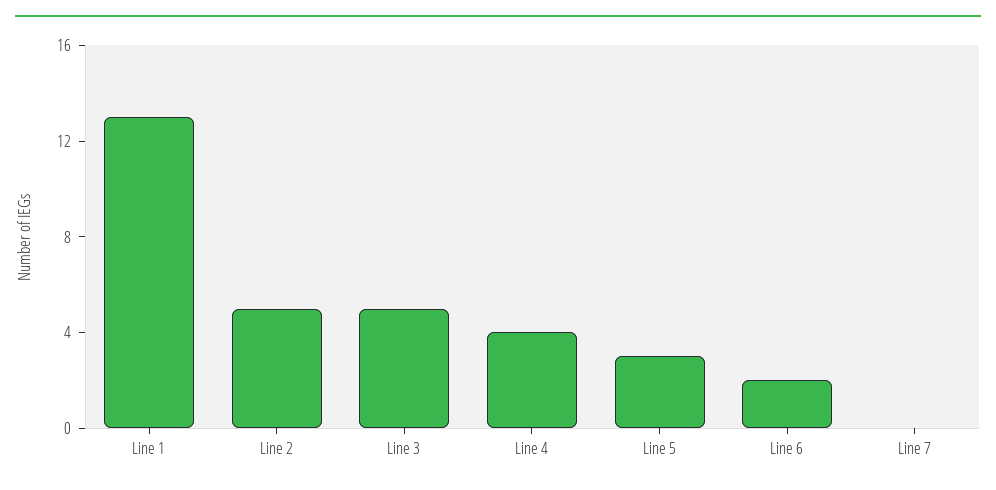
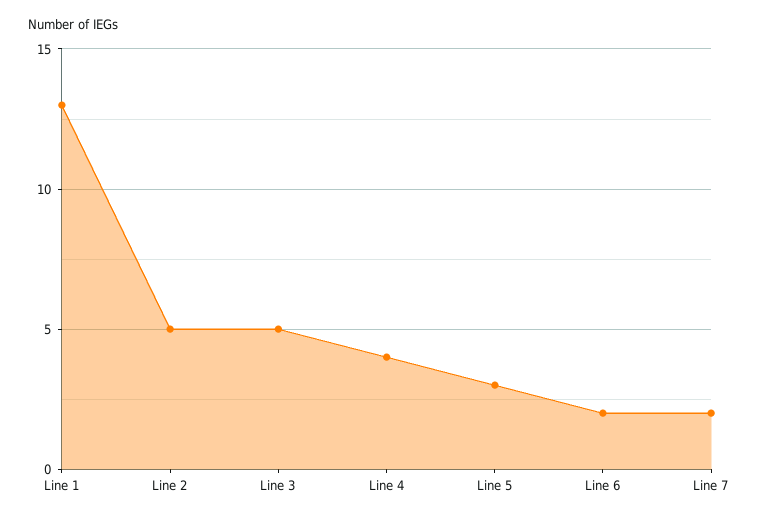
  {
    "Line 1": 13,
    "Line 2": 5,
    "Line 3": 5,
    "Line 4": 4,
    "Line 5": 3,
    "Line 6": 2,
-   "Line 7": 0
+   "Line 7": 2
  }

